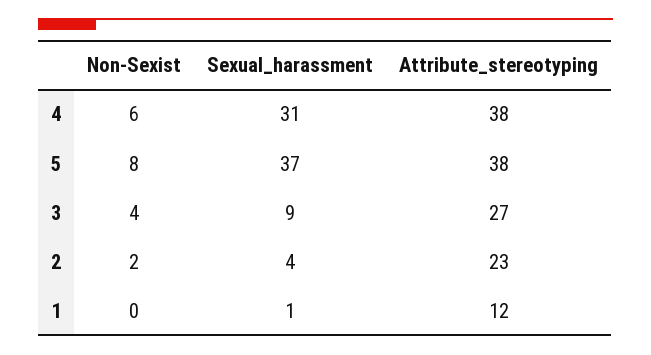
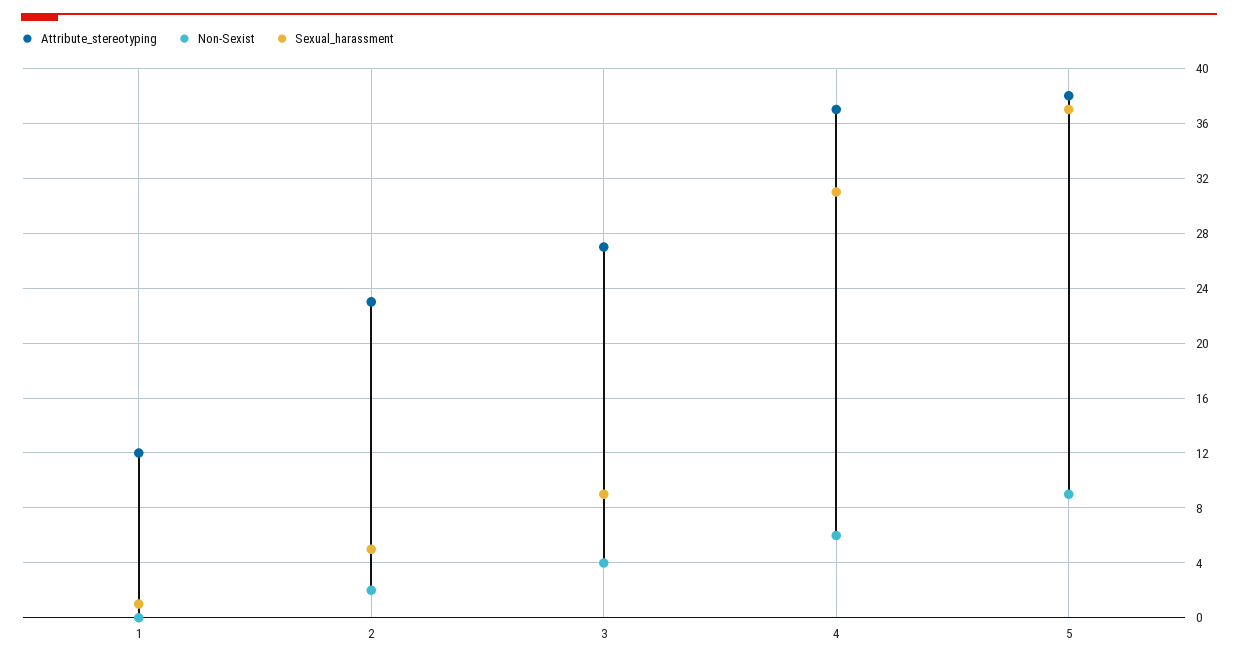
  {
    "Non-Sexist": {
      "4": 6,
-     "5": 8,
+     "5": 9,
      "3": 4,
      "2": 2,
      "1": 0
    },
    "Sexual_harassment": {
      "4": 31,
      "5": 37,
      "3": 9,
-     "2": 4,
+     "2": 5,
      "1": 1
    },
    "Attribute_stereotyping": {
-     "4": 38,
+     "4": 37,
      "5": 38,
      "3": 27,
      "2": 23,
      "1": 12
    }
  }

